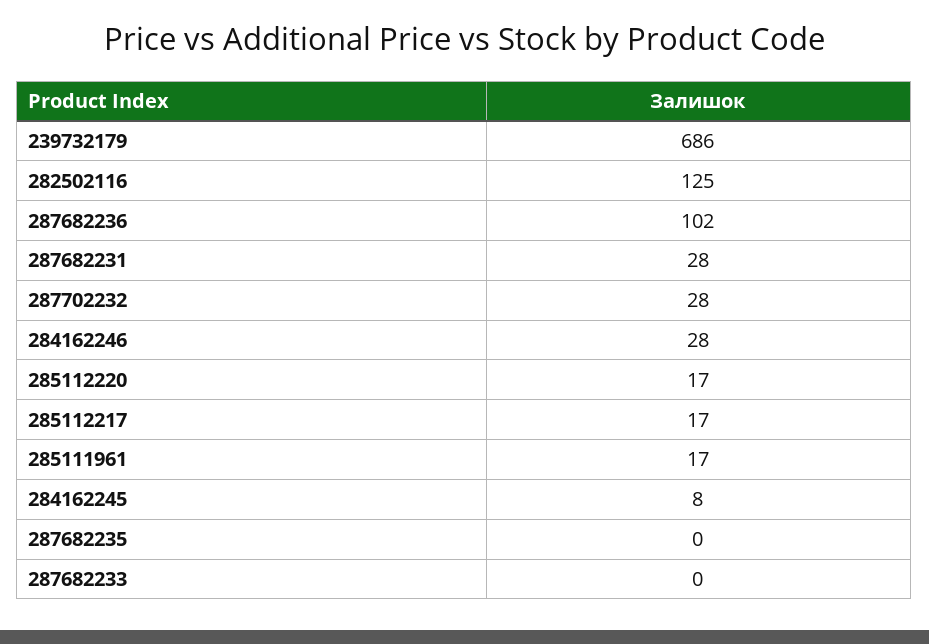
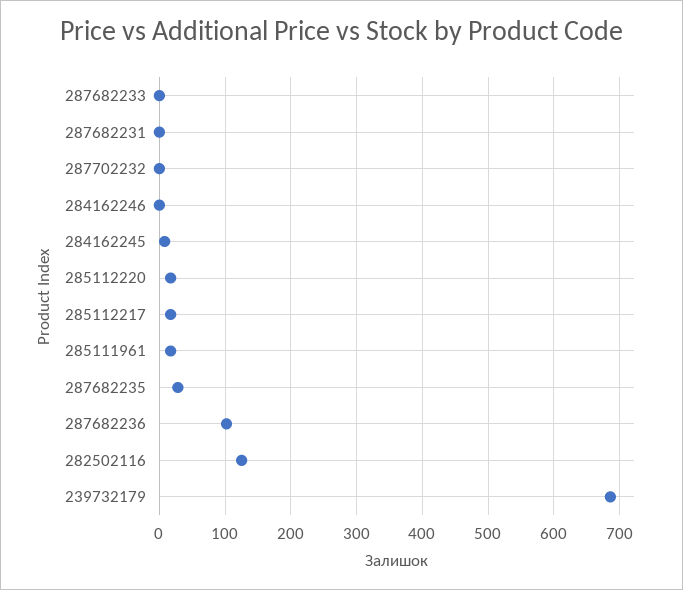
  {
    "239732179": 686,
    "282502116": 125,
    "287682236": 102,
-   "287682231": 28,
+   "287682231": 0,
-   "287702232": 28,
+   "287702232": 0,
-   "284162246": 28,
+   "284162246": 0,
    "285112220": 17,
    "285112217": 17,
    "285111961": 17,
    "284162245": 8,
-   "287682235": 0,
+   "287682235": 30,
    "287682233": 0
  }

